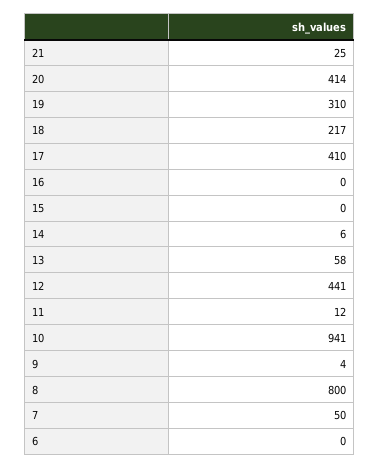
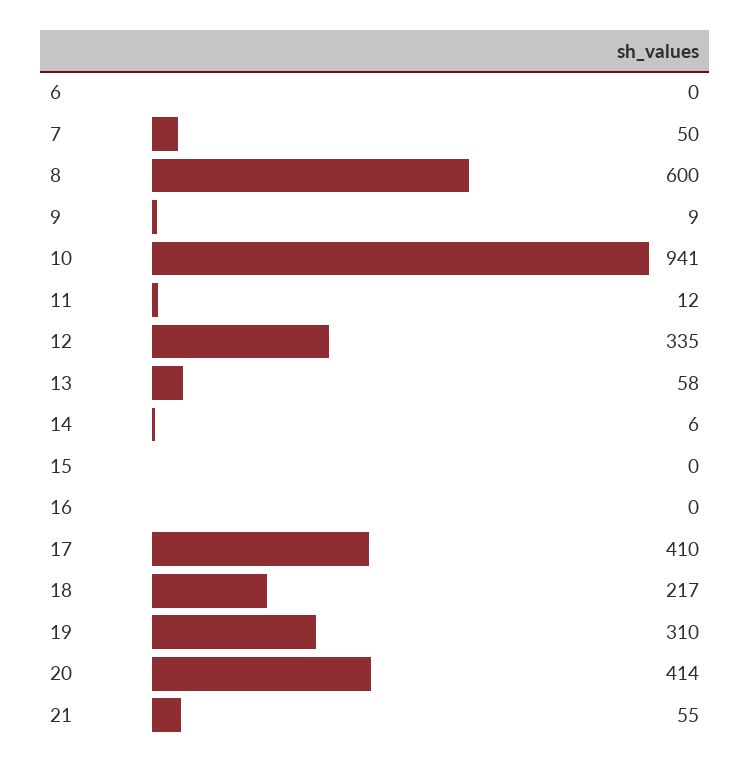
  {
-   "21": 25,
+   "21": 55,
    "20": 414,
    "19": 310,
    "18": 217,
    "17": 410,
    "16": 0,
    "15": 0,
    "14": 6,
    "13": 58,
-   "12": 441,
+   "12": 335,
    "11": 12,
    "10": 941,
-   "9": 4,
+   "9": 9,
-   "8": 800,
+   "8": 600,
    "7": 50,
    "6": 0
  }

